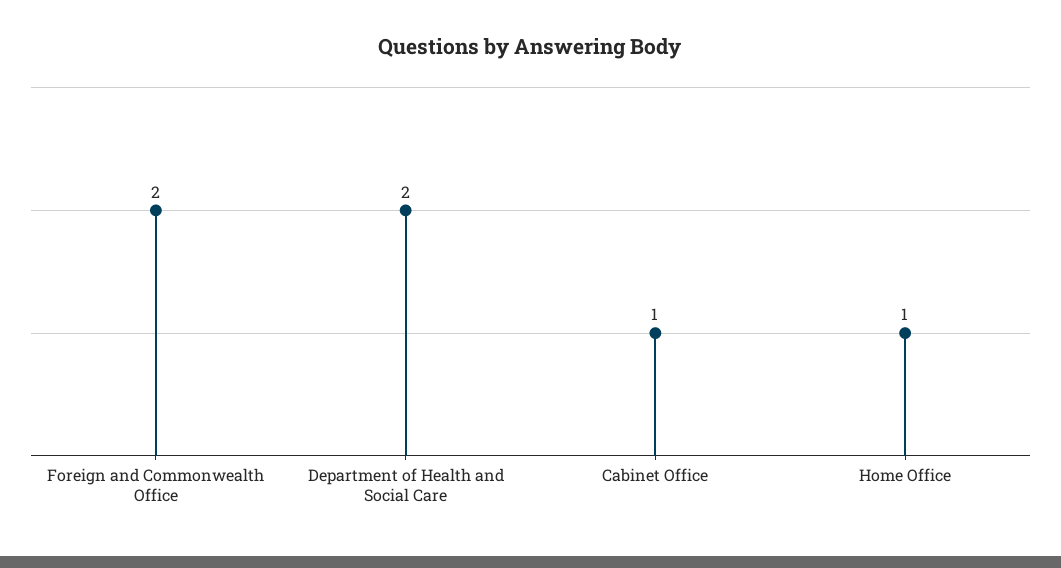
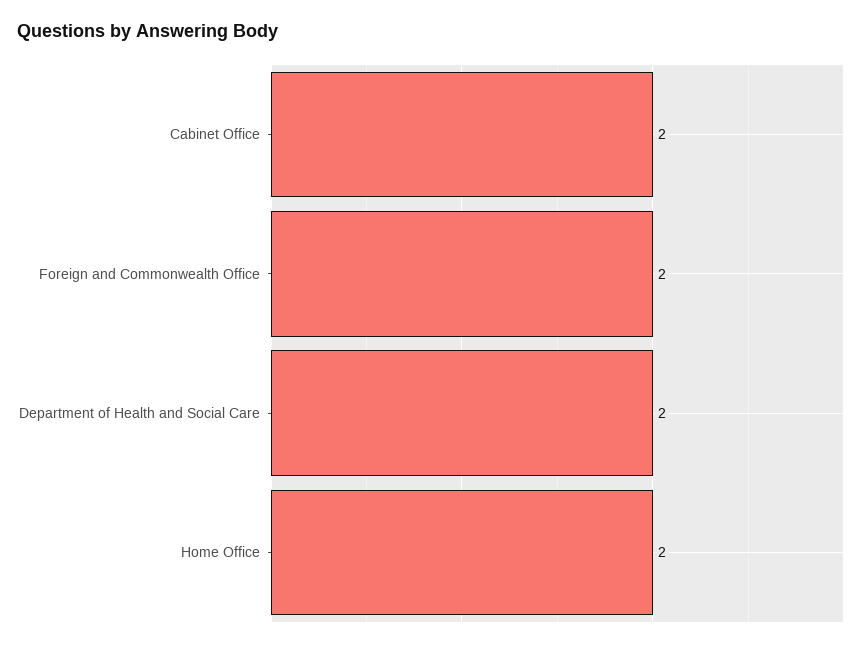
  {
    "Foreign and Commonwealth Office": 2,
    "Department of Health and Social Care": 2,
-   "Cabinet Office": 1,
+   "Cabinet Office": 2,
-   "Home Office": 1
+   "Home Office": 2
  }

